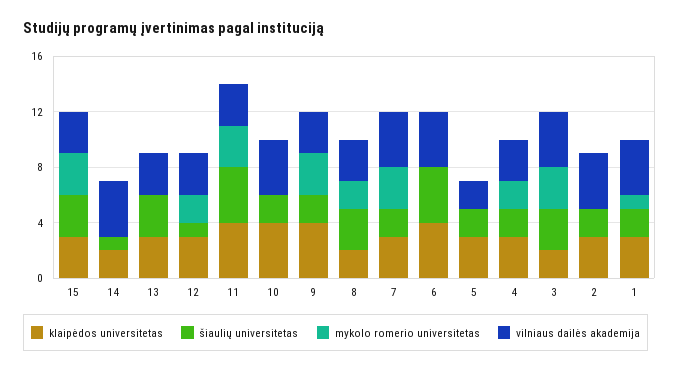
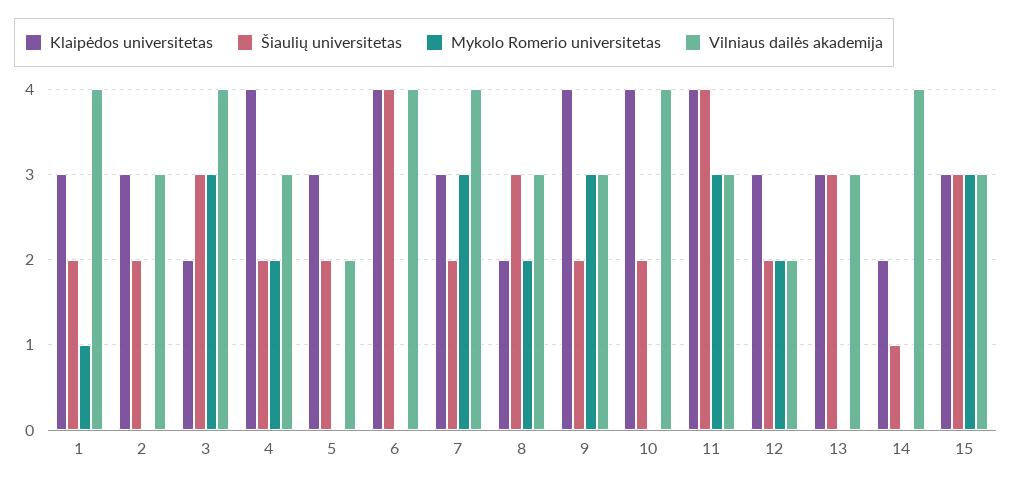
  {
    "klaipėdos universitetas": {
      "15": 3,
      "14": 2,
      "13": 3,
      "12": 3,
      "11": 4,
      "10": 4,
      "9": 4,
      "8": 2,
      "7": 3,
      "6": 4,
      "5": 3,
-     "4": 3,
+     "4": 4,
      "3": 2,
      "2": 3,
      "1": 3
    },
    "šiaulių universitetas": {
      "15": 3,
      "14": 1,
      "13": 3,
-     "12": 1,
+     "12": 2,
      "11": 4,
      "10": 2,
      "9": 2,
      "8": 3,
      "7": 2,
      "6": 4,
      "5": 2,
      "4": 2,
      "3": 3,
      "2": 2,
      "1": 2
    },
    "mykolo romerio universitetas": {
      "15": 3,
      "14": 0,
      "13": 0,
      "12": 2,
      "11": 3,
      "10": 0,
      "9": 3,
      "8": 2,
      "7": 3,
      "6": 0,
      "5": 0,
      "4": 2,
      "3": 3,
      "2": 0,
      "1": 1
    },
    "vilniaus dailės akademija": {
      "15": 3,
      "14": 4,
      "13": 3,
-     "12": 3,
+     "12": 2,
      "11": 3,
      "10": 4,
      "9": 3,
      "8": 3,
      "7": 4,
      "6": 4,
      "5": 2,
      "4": 3,
      "3": 4,
-     "2": 4,
+     "2": 3,
      "1": 4
    }
  }

